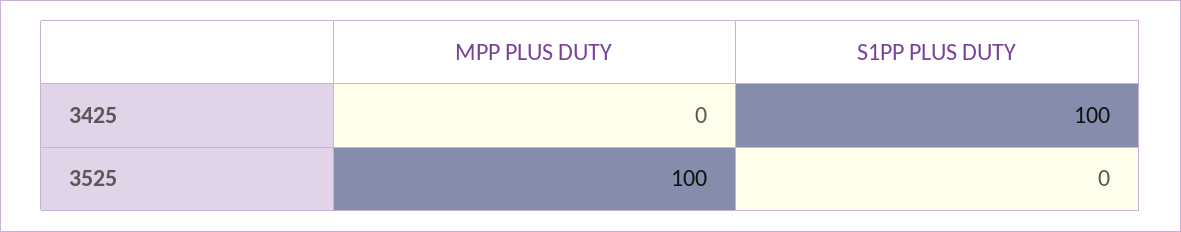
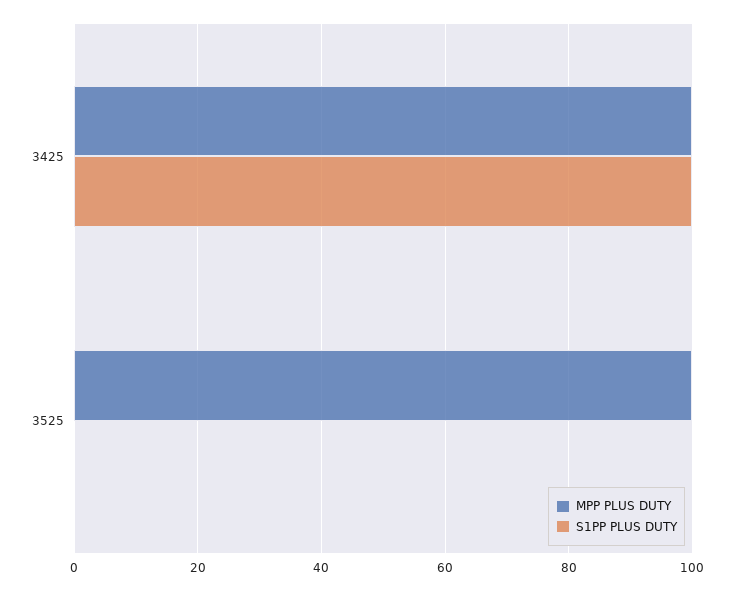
  {
    "MPP PLUS DUTY": {
-     "3425": 0,
+     "3425": 100,
      "3525": 100
    },
    "S1PP PLUS DUTY": {
      "3425": 100,
      "3525": 0
    }
  }

